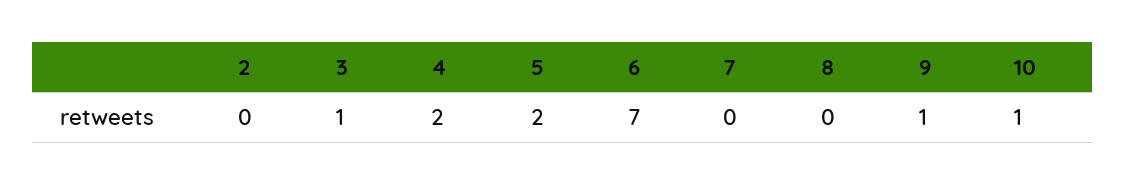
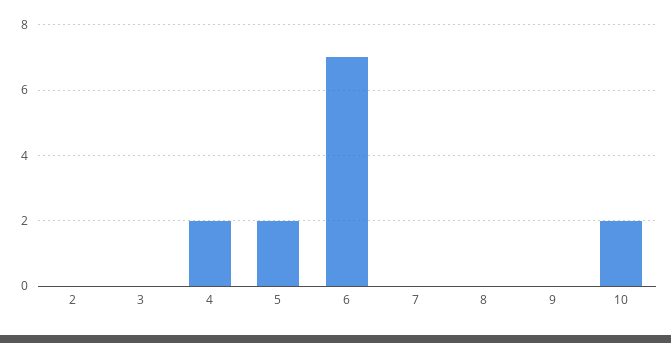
  {
    "2": 0,
-   "3": 1,
+   "3": 0,
    "4": 2,
    "5": 2,
    "6": 7,
    "7": 0,
    "8": 0,
-   "9": 1,
+   "9": 0,
-   "10": 1
+   "10": 2
  }

